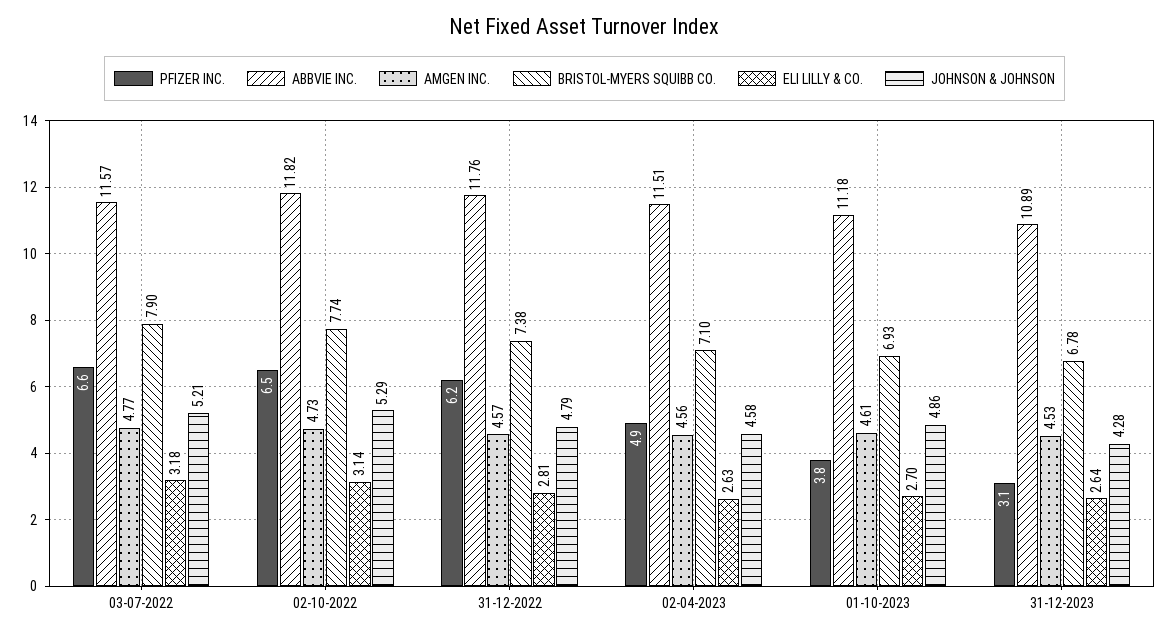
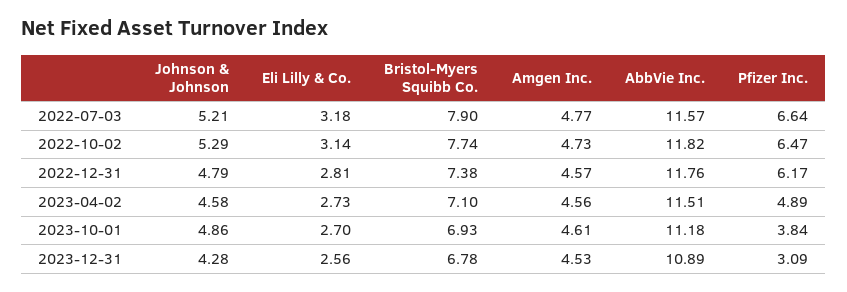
  {
    "PFIZER INC.": {
      "03-07-2022": 6.64,
      "02-10-2022": 6.47,
      "31-12-2022": 6.17,
      "02-04-2023": 4.89,
      "01-10-2023": 3.84,
      "31-12-2023": 3.09
    },
    "ABBVIE INC.": {
      "03-07-2022": 11.57,
      "02-10-2022": 11.82,
      "31-12-2022": 11.76,
      "02-04-2023": 11.51,
      "01-10-2023": 11.18,
      "31-12-2023": 10.89
    },
    "AMGEN INC.": {
      "03-07-2022": 4.77,
      "02-10-2022": 4.73,
      "31-12-2022": 4.57,
      "02-04-2023": 4.56,
      "01-10-2023": 4.61,
      "31-12-2023": 4.53
    },
    "BRISTOL-MYERS SQUIBB CO.": {
      "03-07-2022": 7.9,
      "02-10-2022": 7.74,
      "31-12-2022": 7.38,
      "02-04-2023": 7.1,
      "01-10-2023": 6.93,
      "31-12-2023": 6.78
    },
    "ELI LILLY & CO.": {
      "03-07-2022": 3.18,
      "02-10-2022": 3.14,
      "31-12-2022": 2.81,
-     "02-04-2023": 2.63,
+     "02-04-2023": 2.73,
      "01-10-2023": 2.7,
-     "31-12-2023": 2.64
+     "31-12-2023": 2.56
    },
    "JOHNSON & JOHNSON": {
      "03-07-2022": 5.21,
      "02-10-2022": 5.29,
      "31-12-2022": 4.79,
      "02-04-2023": 4.58,
      "01-10-2023": 4.86,
      "31-12-2023": 4.28
    }
  }

